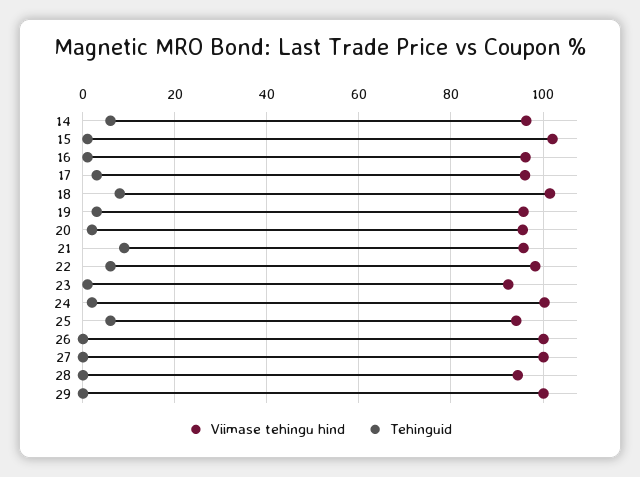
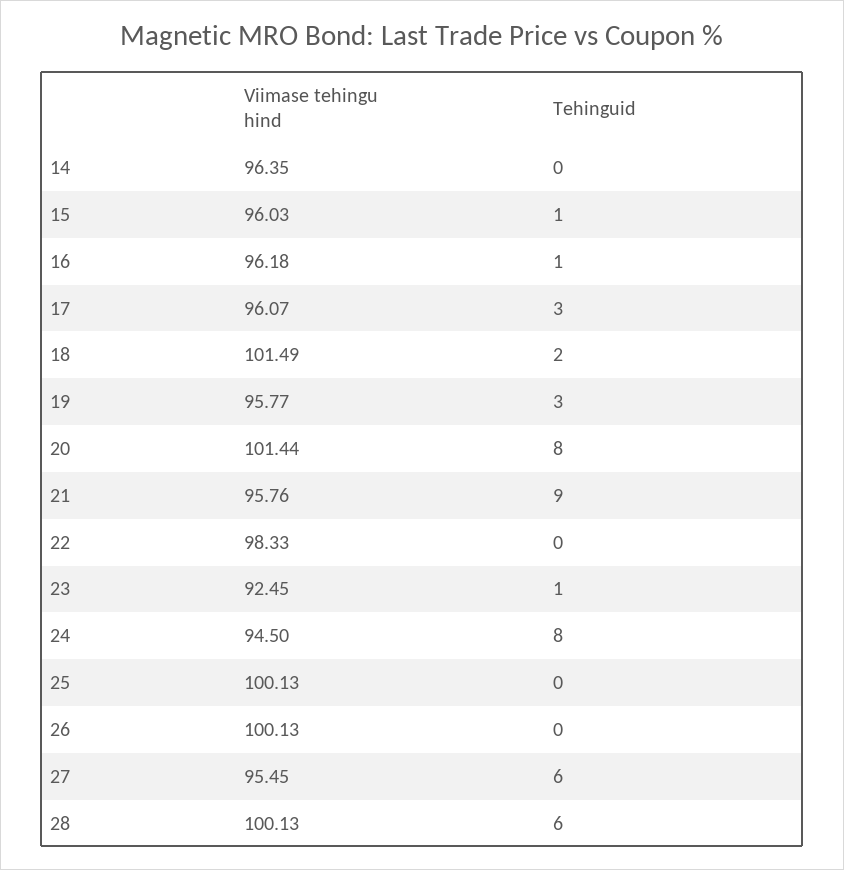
  {
    "Viimase tehingu hind": {
      "14": 96.35,
-     "15": 102,
+     "15": 96.03,
      "16": 96.18,
      "17": 96.07,
      "18": 101.49,
      "19": 95.77,
-     "20": 96,
+     "20": 101.44,
      "21": 95.76,
      "22": 98.33,
      "23": 92.45,
-     "24": 100,
+     "24": 94.5,
-     "25": 94,
+     "25": 100.13,
      "26": 100.13,
-     "27": 100,
+     "27": 95.45,
-     "28": 94,
+     "28": 100.13
-     "29": 100
    },
    "Tehinguid": {
-     "14": 6,
+     "14": 0,
      "15": 1,
      "16": 1,
      "17": 3,
-     "18": 8,
+     "18": 2,
      "19": 3,
-     "20": 2,
+     "20": 8,
      "21": 9,
-     "22": 6,
+     "22": 0,
      "23": 1,
-     "24": 2,
+     "24": 8,
-     "25": 6,
+     "25": 0,
      "26": 0,
-     "27": 0,
+     "27": 6,
-     "28": 0,
+     "28": 6
-     "29": 0
    }
  }

